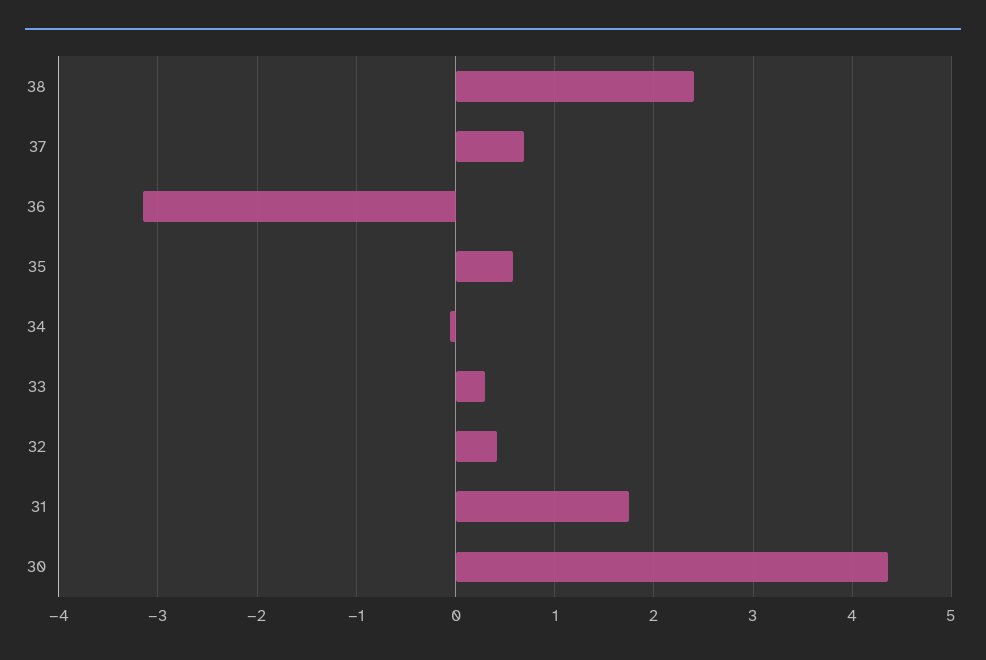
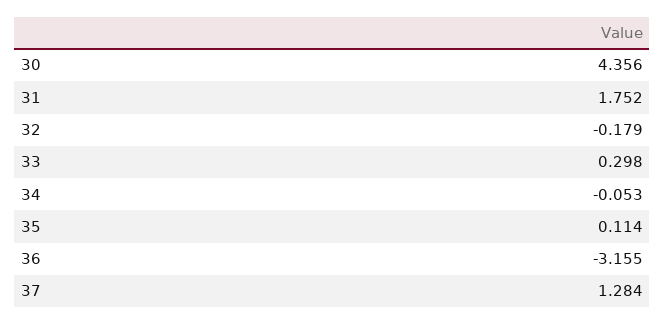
  {
-   "38": 2.4,
-   "37": 0.7,
+   "37": 1.284,
    "36": -3.155,
-   "35": 0.6,
+   "35": 0.114,
    "34": -0.053,
    "33": 0.298,
-   "32": 0.4,
+   "32": -0.179,
    "31": 1.752,
    "30": 4.356
  }

